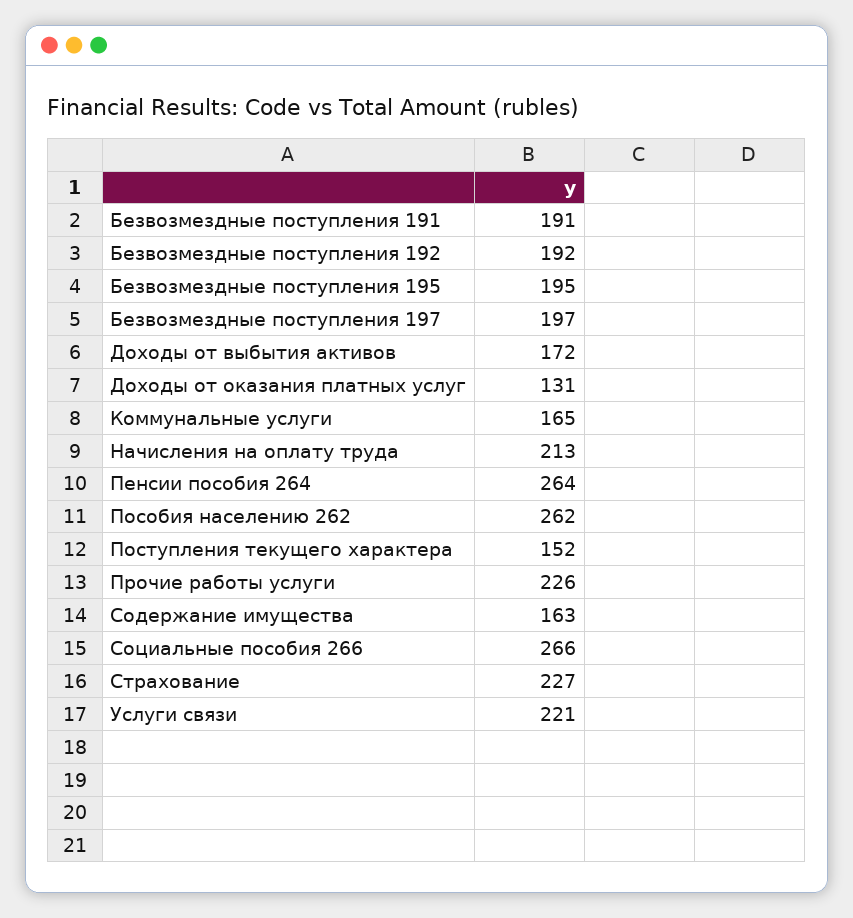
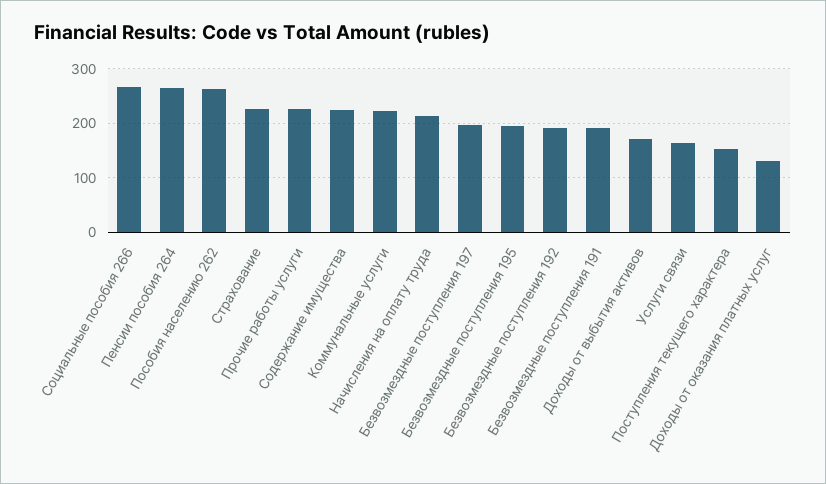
  {
    "Безвозмездные поступления 191": 191,
    "Безвозмездные поступления 192": 192,
    "Безвозмездные поступления 195": 195,
    "Безвозмездные поступления 197": 197,
    "Доходы от выбытия активов": 172,
    "Доходы от оказания платных услуг": 131,
-   "Коммунальные услуги": 165,
+   "Коммунальные услуги": 220,
    "Начисления на оплату труда": 213,
    "Пенсии пособия 264": 264,
    "Пособия населению 262": 262,
    "Поступления текущего характера": 152,
    "Прочие работы услуги": 226,
-   "Содержание имущества": 163,
+   "Содержание имущества": 220,
    "Социальные пособия 266": 266,
    "Страхование": 227,
-   "Услуги связи": 221
+   "Услуги связи": 160
  }

